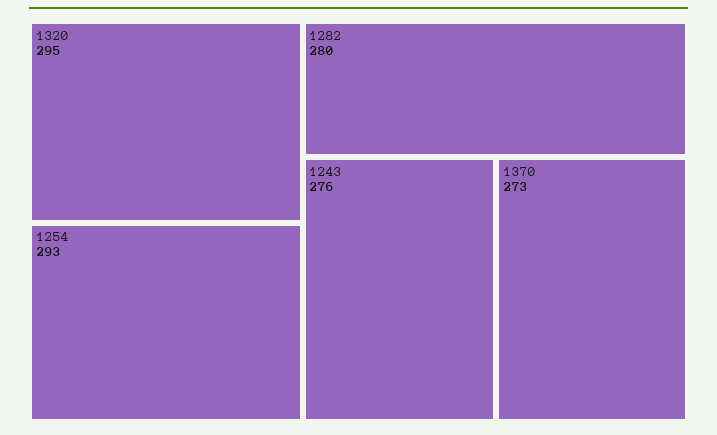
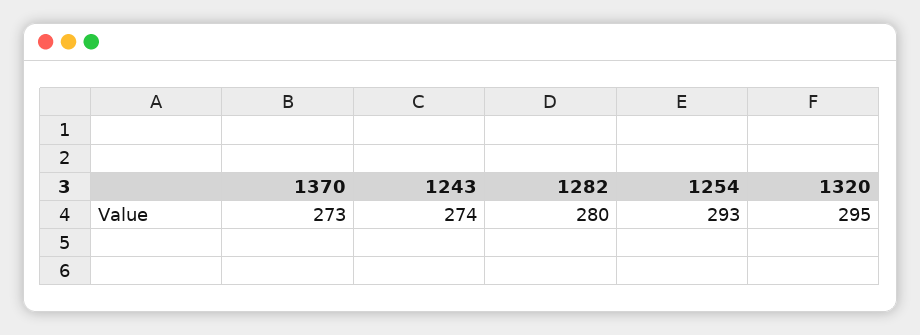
  {
    "1320": 295,
    "1254": 293,
    "1282": 280,
-   "1243": 276,
+   "1243": 274,
    "1370": 273
  }

